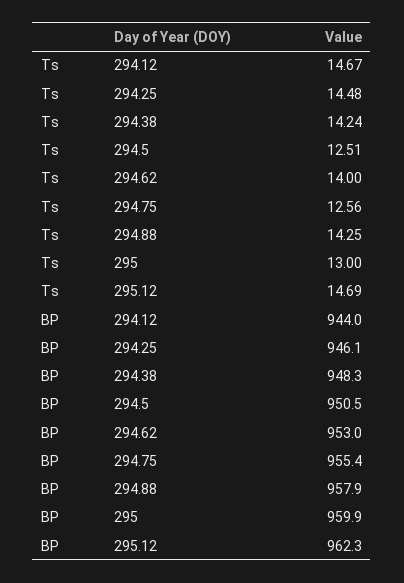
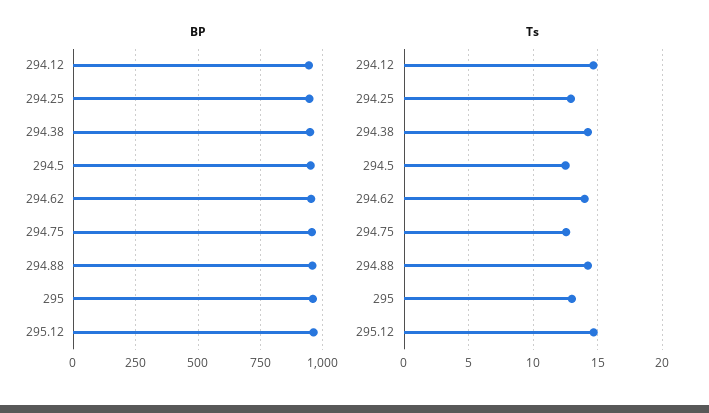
  {
    "Ts": {
      "294.12": 14.67,
-     "294.25": 14.48,
+     "294.25": 13,
      "294.38": 14.24,
      "294.5": 12.51,
      "294.62": 14,
      "294.75": 12.56,
      "294.88": 14.25,
      "295": 13,
      "295.12": 14.69
    },
    "BP": {
      "294.12": 944,
      "294.25": 946.1,
      "294.38": 948.3,
      "294.5": 950.5,
      "294.62": 953,
      "294.75": 955.4,
      "294.88": 957.9,
      "295": 959.9,
      "295.12": 962.3
    }
  }

